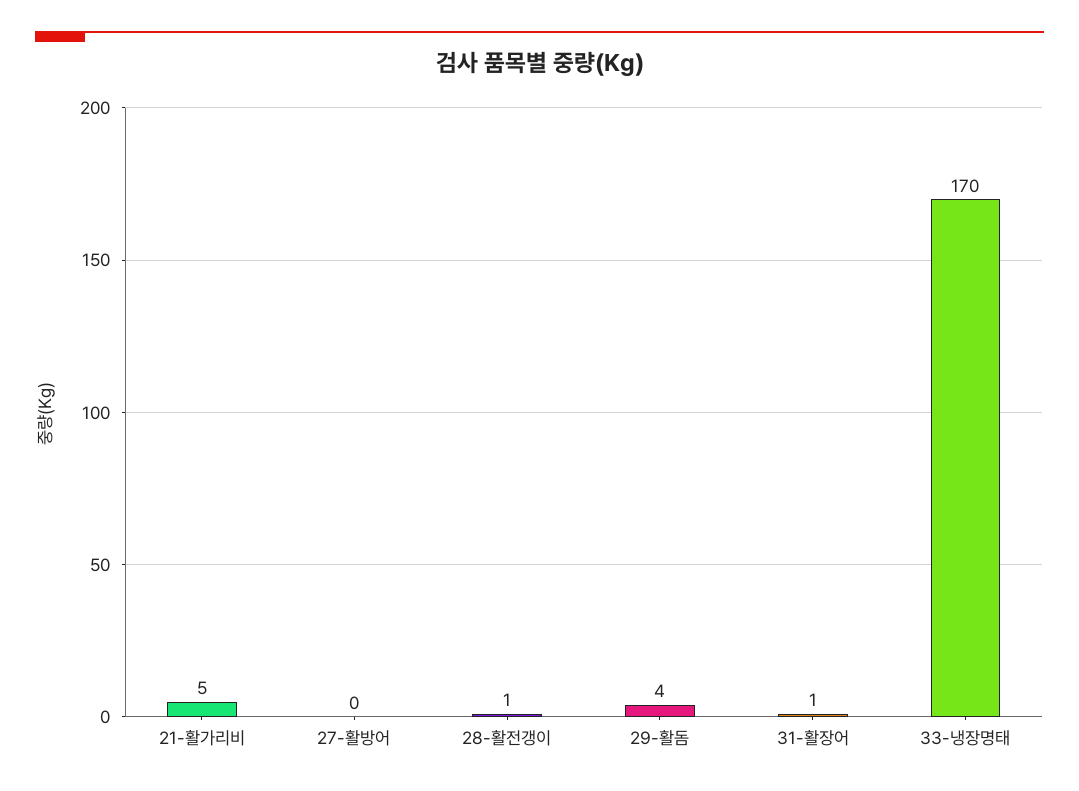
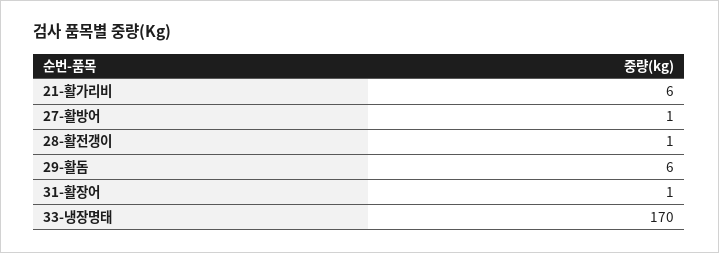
  {
-   "21-활가리비": 5,
+   "21-활가리비": 6,
-   "27-활방어": 0,
+   "27-활방어": 1,
    "28-활전갱이": 1,
-   "29-활돔": 4,
+   "29-활돔": 6,
    "31-활장어": 1,
    "33-냉장명태": 170
  }

